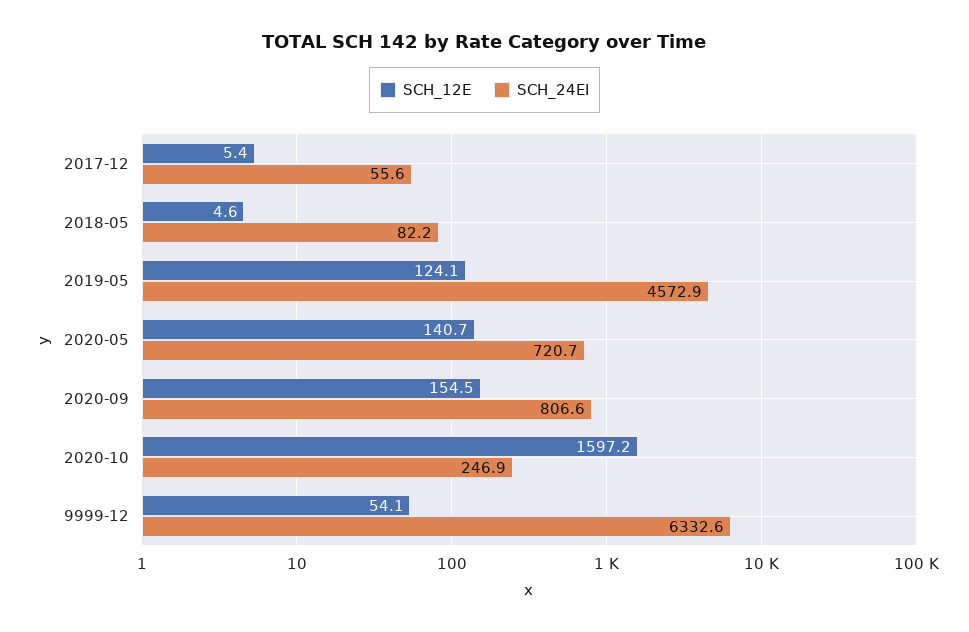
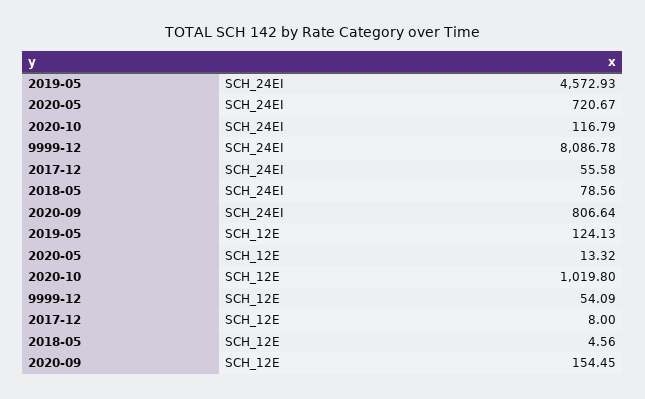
  {
    "SCH_12E": {
-     "2017-12": 5.4,
+     "2017-12": 8,
      "2018-05": 4.56,
      "2019-05": 124.13,
-     "2020-05": 140.7,
+     "2020-05": 13.32,
      "2020-09": 154.45,
-     "2020-10": 1597.2,
+     "2020-10": 1019.8,
      "9999-12": 54.09
    },
    "SCH_24EI": {
      "2017-12": 55.58,
-     "2018-05": 82.2,
+     "2018-05": 78.56,
      "2019-05": 4572.93,
      "2020-05": 720.67,
      "2020-09": 806.64,
-     "2020-10": 246.9,
+     "2020-10": 116.79,
-     "9999-12": 6332.6
+     "9999-12": 8086.78
    }
  }

